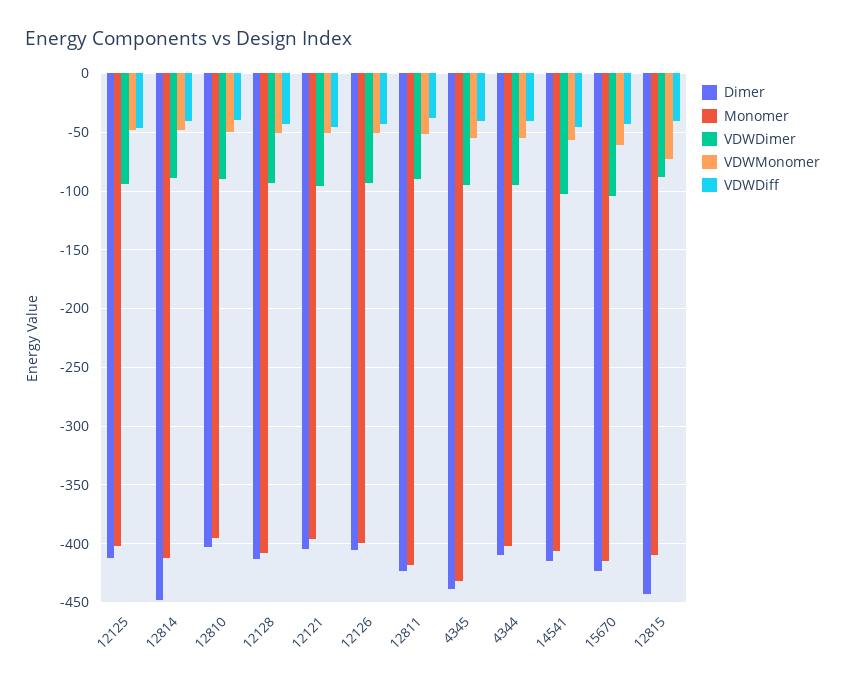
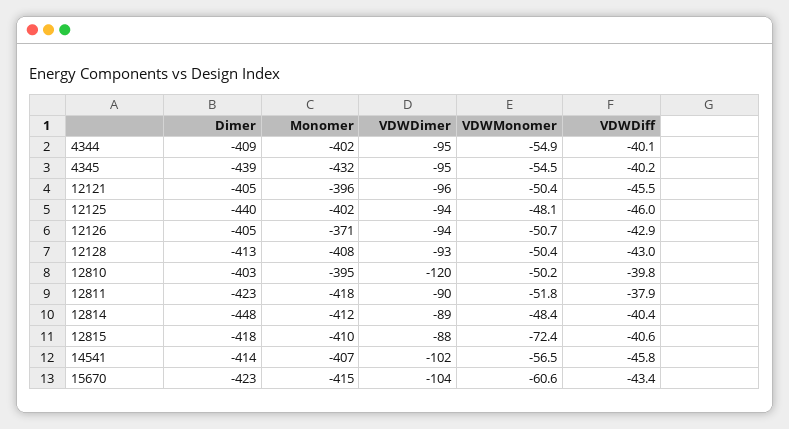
  {
    "Dimer": {
-     "12125": -410,
+     "12125": -440,
      "12814": -448,
      "12810": -403,
      "12128": -413,
      "12121": -405,
      "12126": -405,
      "12811": -423,
      "4345": -439,
      "4344": -409,
      "14541": -414,
      "15670": -423,
-     "12815": -440
+     "12815": -418
    },
    "Monomer": {
      "12125": -402,
      "12814": -412,
      "12810": -395,
      "12128": -408,
      "12121": -396,
-     "12126": -400,
+     "12126": -371,
      "12811": -418,
      "4345": -432,
      "4344": -402,
      "14541": -407,
      "15670": -415,
      "12815": -410
    },
    "VDWDimer": {
      "12125": -94,
      "12814": -89,
-     "12810": -90,
+     "12810": -120,
      "12128": -93,
      "12121": -96,
      "12126": -94,
      "12811": -90,
      "4345": -95,
      "4344": -95,
      "14541": -102,
      "15670": -104,
      "12815": -88
    },
    "VDWMonomer": {
      "12125": -48.1,
      "12814": -48.4,
      "12810": -50.2,
      "12128": -50.4,
      "12121": -50.4,
      "12126": -50.7,
      "12811": -51.8,
      "4345": -54.5,
      "4344": -54.9,
      "14541": -56.5,
      "15670": -60.6,
      "12815": -72.4
    },
    "VDWDiff": {
      "12125": -46,
      "12814": -40.4,
      "12810": -39.8,
      "12128": -43,
      "12121": -45.5,
      "12126": -42.9,
      "12811": -37.9,
      "4345": -40.2,
      "4344": -40.1,
      "14541": -45.8,
      "15670": -43.4,
      "12815": -40.6
    }
  }

